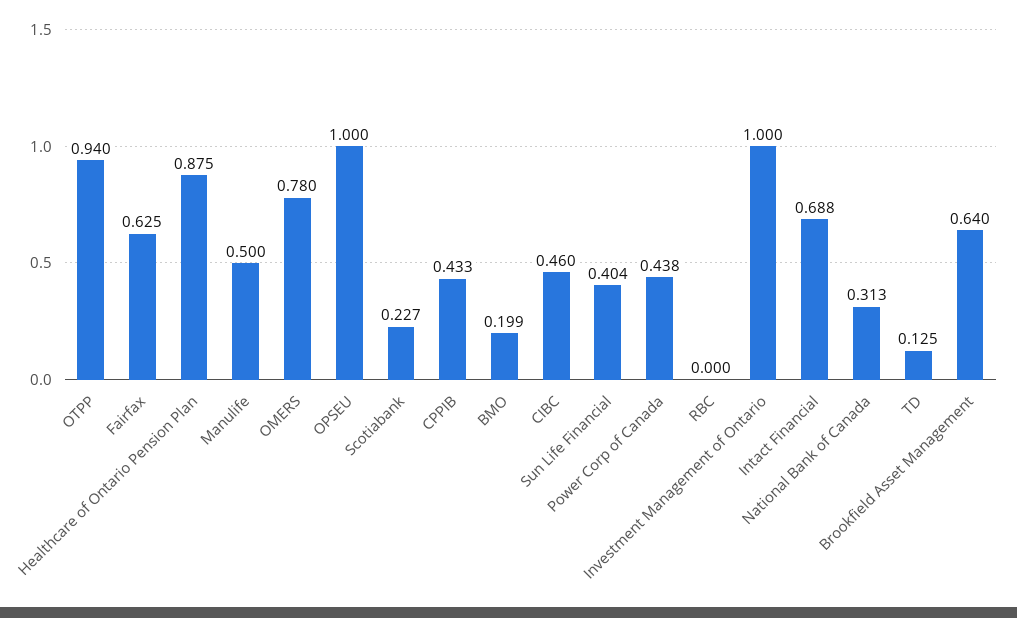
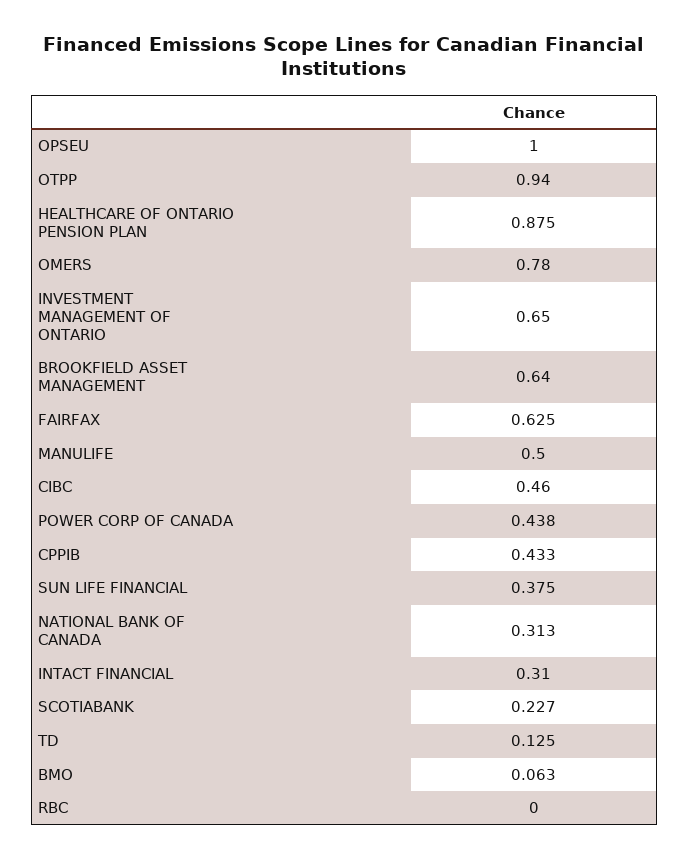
  {
    "OTPP": 0.94,
    "Fairfax": 0.625,
    "Healthcare of Ontario Pension Plan": 0.875,
    "Manulife": 0.5,
    "OMERS": 0.78,
    "OPSEU": 1,
    "Scotiabank": 0.227,
    "CPPIB": 0.433,
-   "BMO": 0.199,
+   "BMO": 0.063,
    "CIBC": 0.46,
-   "Sun Life Financial": 0.404,
+   "Sun Life Financial": 0.375,
    "Power Corp of Canada": 0.438,
    "RBC": 0,
-   "Investment Management of Ontario": 1,
+   "Investment Management of Ontario": 0.65,
-   "Intact Financial": 0.688,
+   "Intact Financial": 0.31,
    "National Bank of Canada": 0.313,
    "TD": 0.125,
    "Brookfield Asset Management": 0.64
  }

